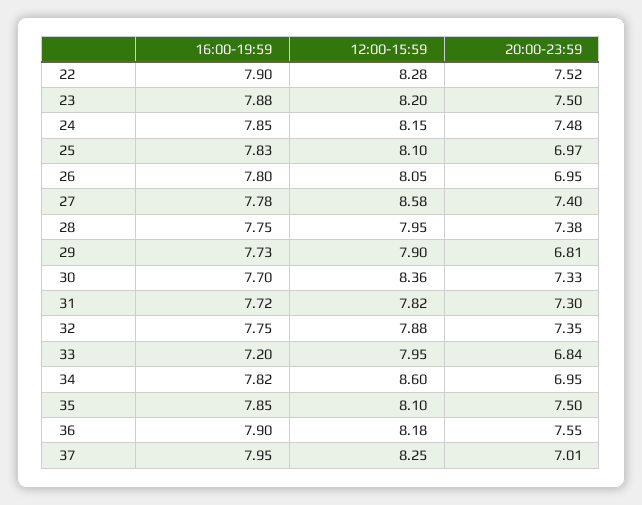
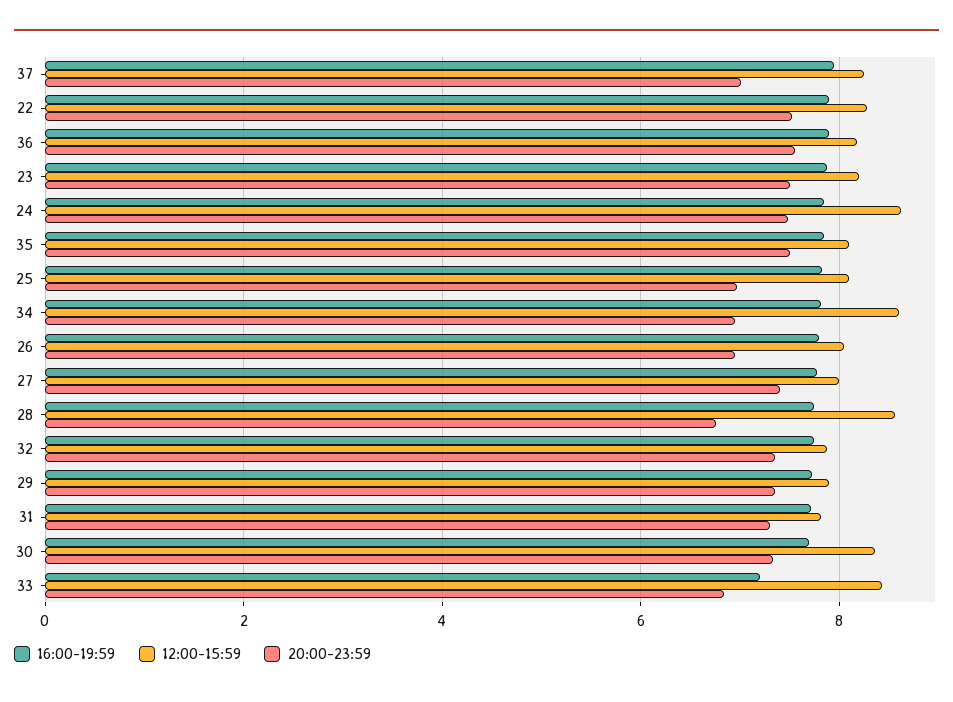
  {
    "16:00-19:59": {
      "22": 7.9,
      "23": 7.88,
      "24": 7.85,
      "25": 7.83,
      "26": 7.8,
      "27": 7.78,
      "28": 7.75,
      "29": 7.73,
      "30": 7.7,
      "31": 7.72,
      "32": 7.75,
      "33": 7.2,
      "34": 7.82,
      "35": 7.85,
      "36": 7.9,
      "37": 7.95
    },
    "12:00-15:59": {
      "22": 8.28,
      "23": 8.2,
-     "24": 8.15,
+     "24": 8.6,
      "25": 8.1,
      "26": 8.05,
-     "27": 8.58,
+     "27": 8,
-     "28": 7.95,
+     "28": 8.6,
      "29": 7.9,
      "30": 8.36,
      "31": 7.82,
      "32": 7.88,
-     "33": 7.95,
+     "33": 8.4,
      "34": 8.6,
      "35": 8.1,
      "36": 8.18,
      "37": 8.25
    },
    "20:00-23:59": {
      "22": 7.52,
      "23": 7.5,
      "24": 7.48,
      "25": 6.97,
      "26": 6.95,
      "27": 7.4,
-     "28": 7.38,
+     "28": 6.8,
-     "29": 6.81,
+     "29": 7.4,
      "30": 7.33,
      "31": 7.3,
      "32": 7.35,
      "33": 6.84,
      "34": 6.95,
      "35": 7.5,
      "36": 7.55,
      "37": 7.01
    }
  }

